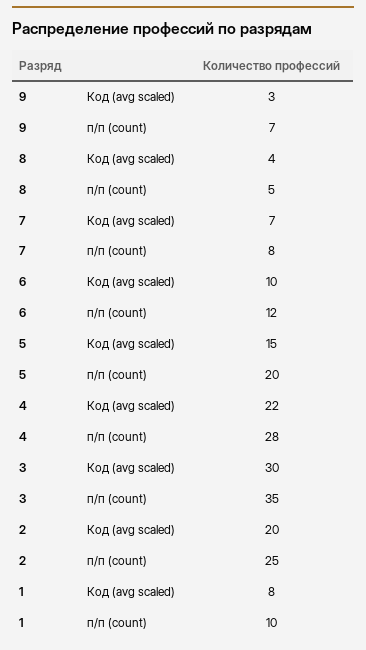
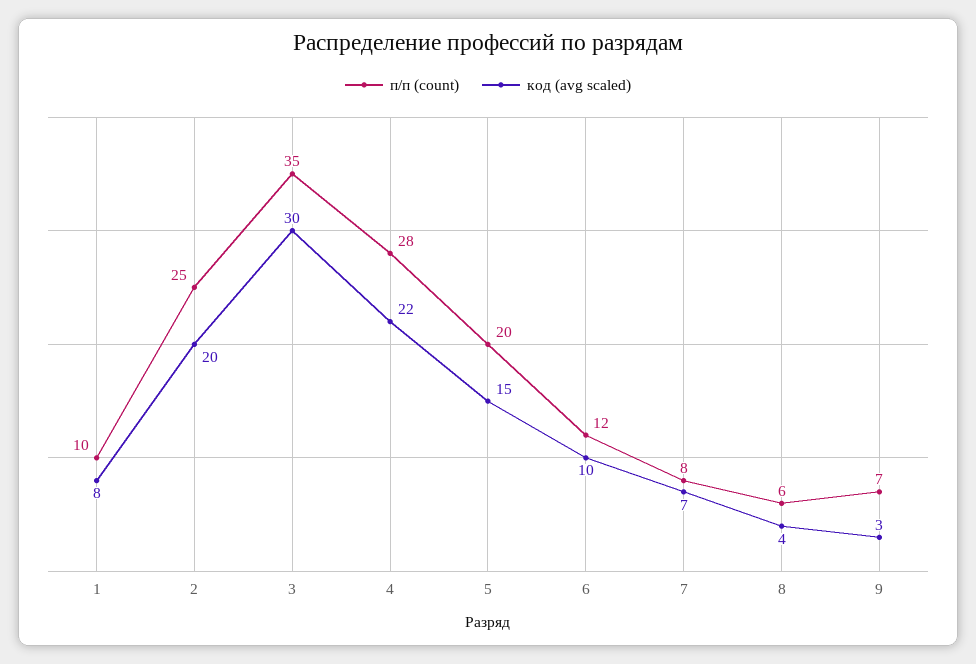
  {
    "Код (avg scaled)": {
      "9": 3,
      "8": 4,
      "7": 7,
      "6": 10,
      "5": 15,
      "4": 22,
      "3": 30,
      "2": 20,
      "1": 8
    },
    "п/п (count)": {
      "9": 7,
-     "8": 5,
+     "8": 6,
      "7": 8,
      "6": 12,
      "5": 20,
      "4": 28,
      "3": 35,
      "2": 25,
      "1": 10
    }
  }

